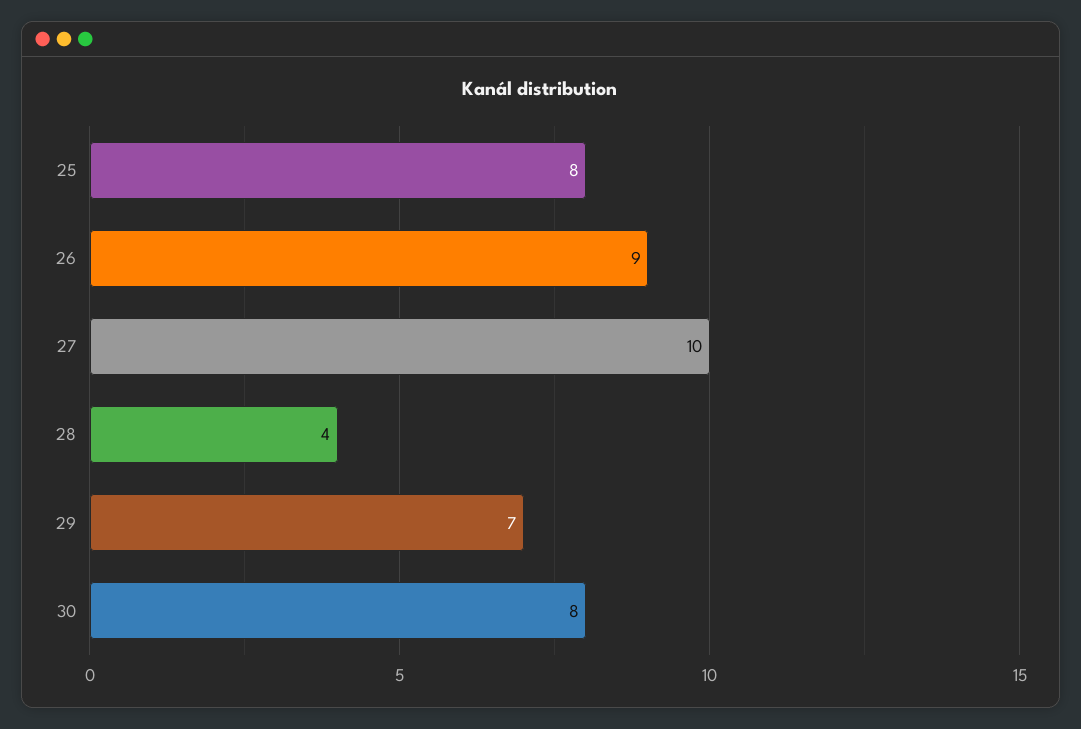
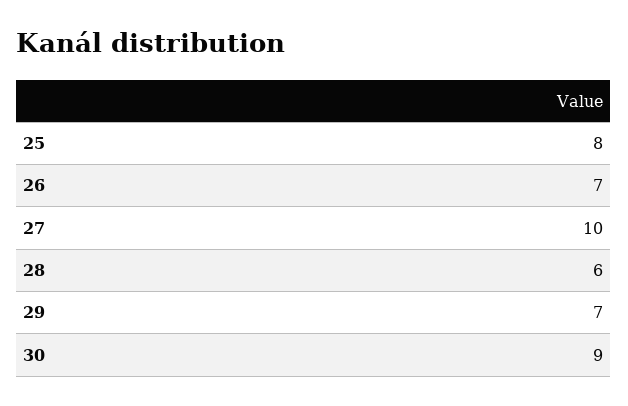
  {
    "25": 8,
-   "26": 9,
+   "26": 7,
    "27": 10,
-   "28": 4,
+   "28": 6,
    "29": 7,
-   "30": 8
+   "30": 9
  }

